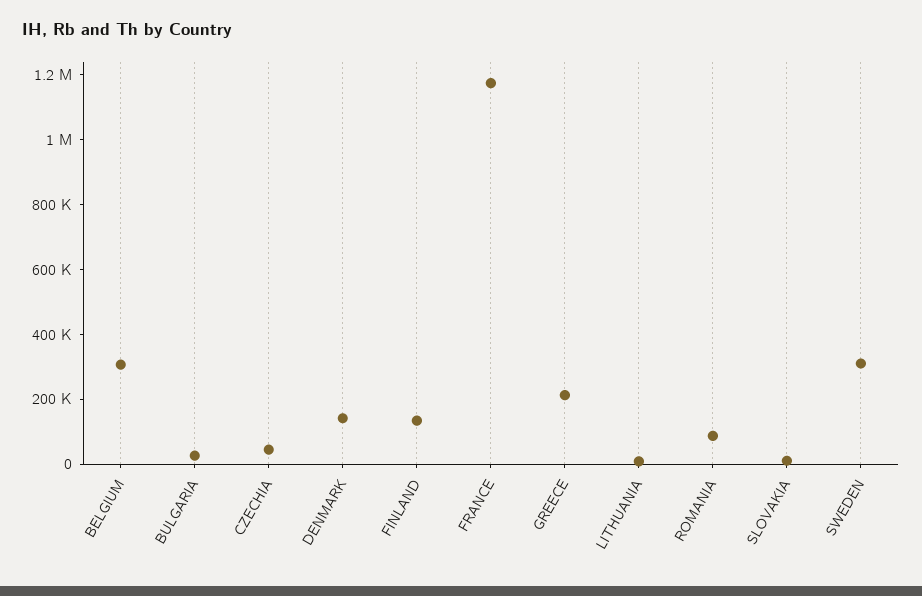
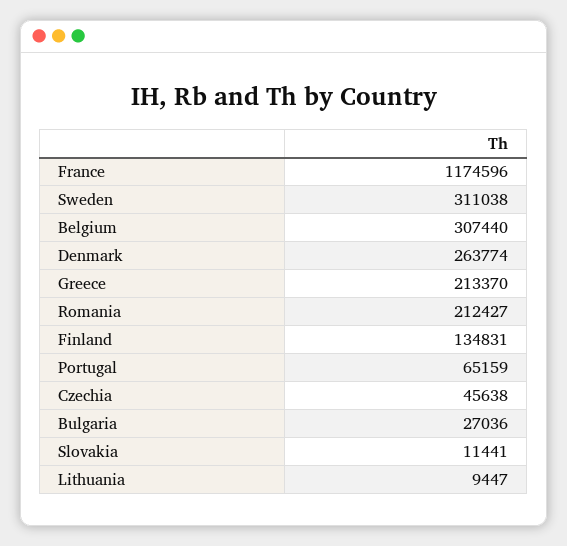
  {
    "BELGIUM": 307440,
    "BULGARIA": 27036,
    "CZECHIA": 45638,
-   "DENMARK": 150000,
+   "DENMARK": 263774,
    "FINLAND": 134831,
    "FRANCE": 1174596,
    "GREECE": 213370,
    "LITHUANIA": 9447,
-   "ROMANIA": 100000,
+   "ROMANIA": 212427,
    "SLOVAKIA": 11441,
-   "SWEDEN": 311038
+   "SWEDEN": 311038,
+   "Portugal": 65159
  }

